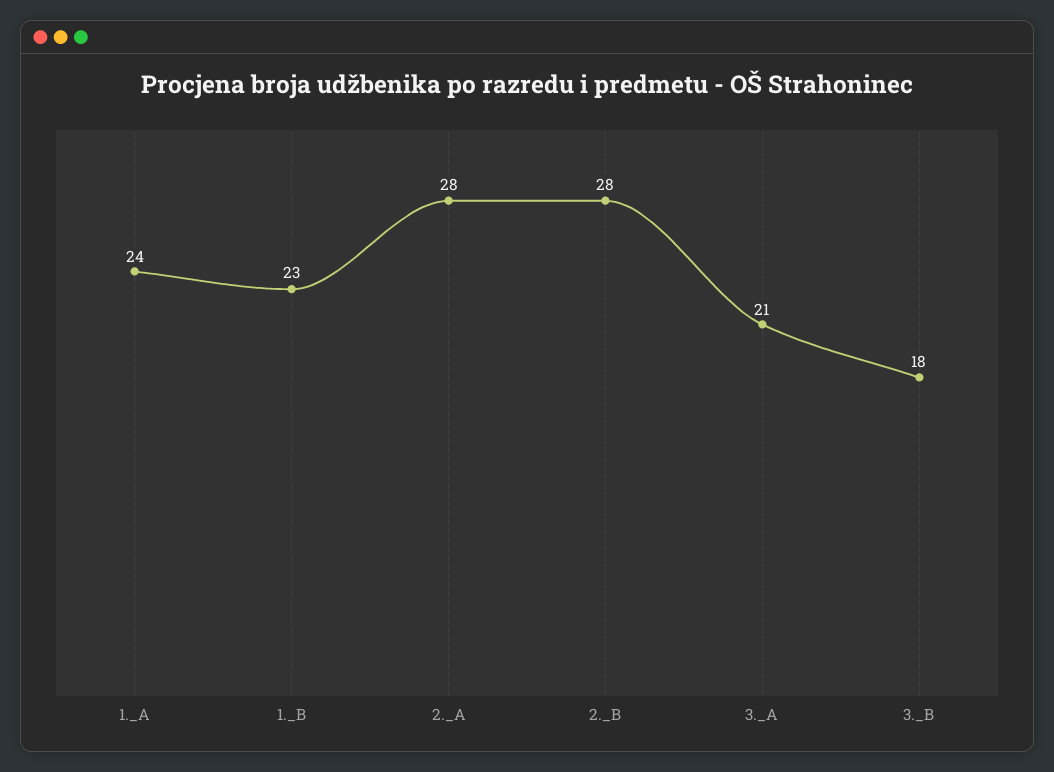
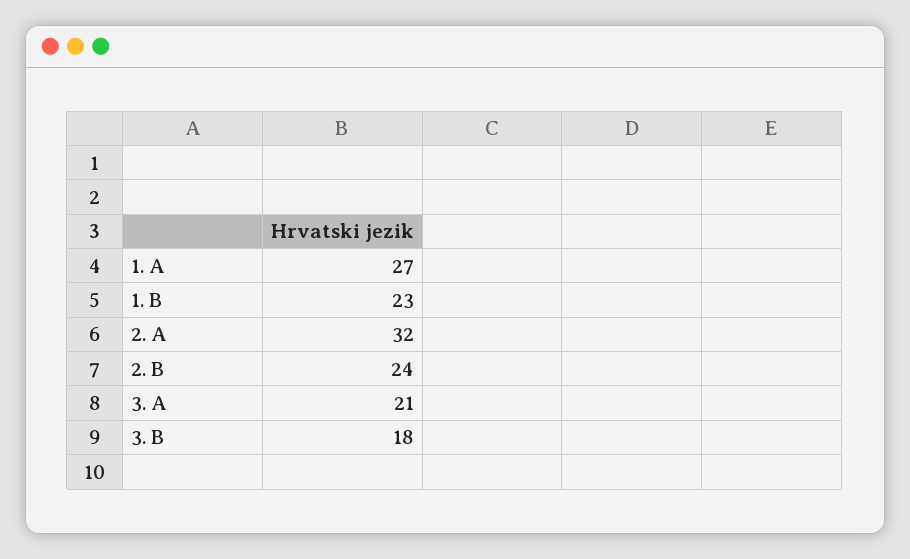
  {
-   "1._A": 24,
+   "1._A": 27,
    "1._B": 23,
-   "2._A": 28,
+   "2._A": 32,
-   "2._B": 28,
+   "2._B": 24,
    "3._A": 21,
    "3._B": 18
  }

